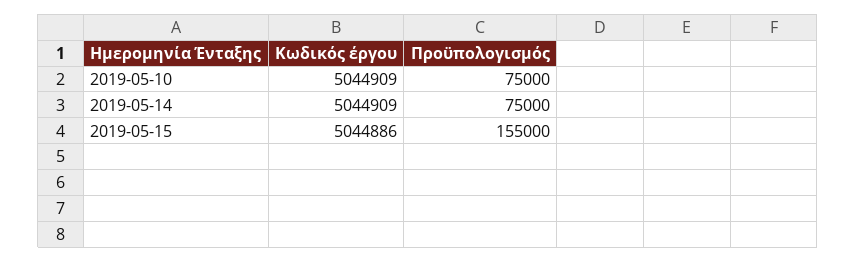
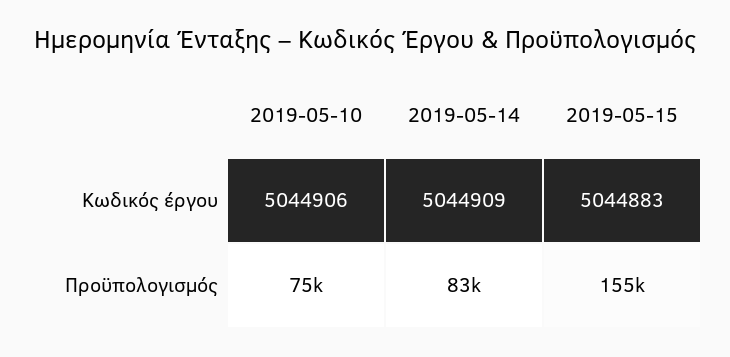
  {
    "Κωδικός έργου": {
-     "2019-05-10": 5044909,
+     "2019-05-10": 5044906,
      "2019-05-14": 5044909,
-     "2019-05-15": 5044886
+     "2019-05-15": 5044883
    },
    "Προϋπολογισμός": {
      "2019-05-10": 75000,
-     "2019-05-14": 75000,
+     "2019-05-14": 83000,
      "2019-05-15": 155000
    }
  }

